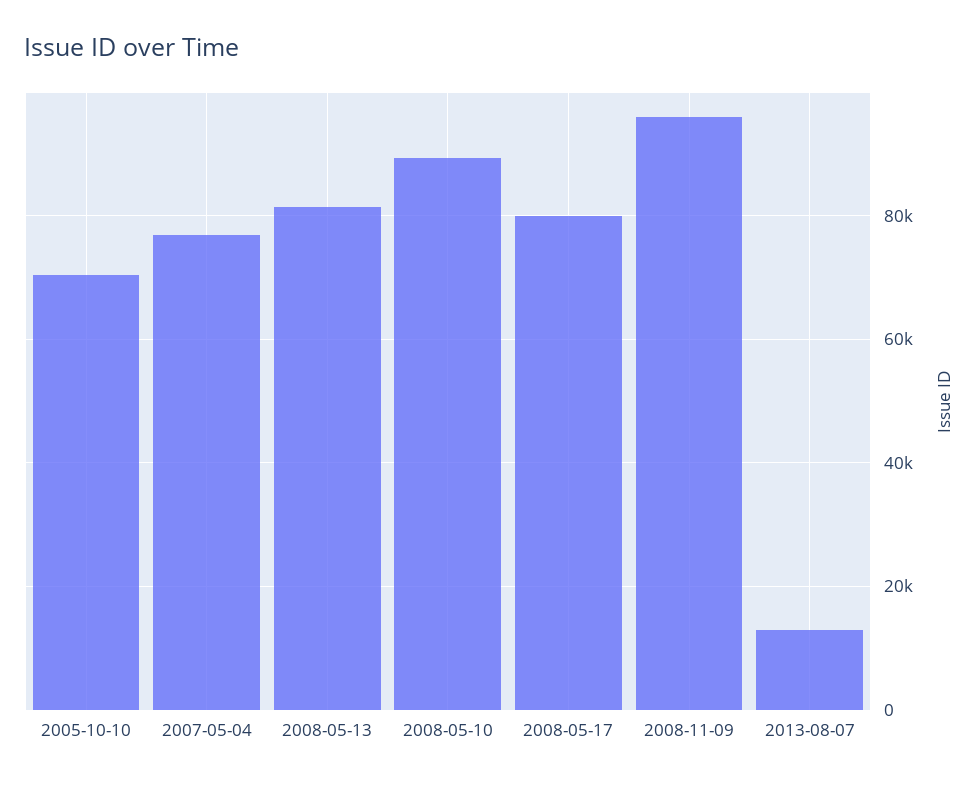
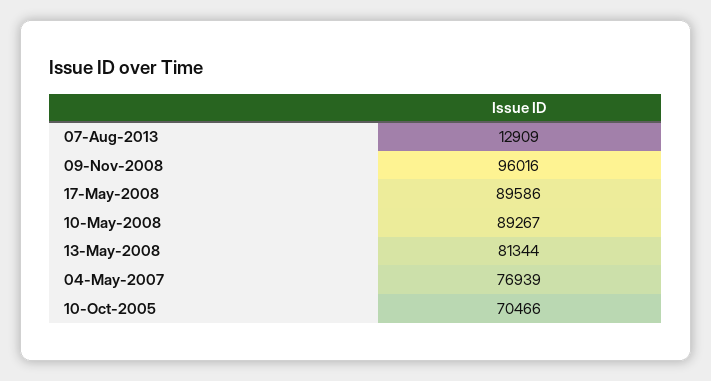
  {
    "2005-10-10": 70466,
    "2007-05-04": 76939,
    "2008-05-13": 81344,
    "2008-05-10": 89267,
-   "2008-05-17": 80000,
+   "2008-05-17": 89586,
    "2008-11-09": 96016,
    "2013-08-07": 12909
  }

